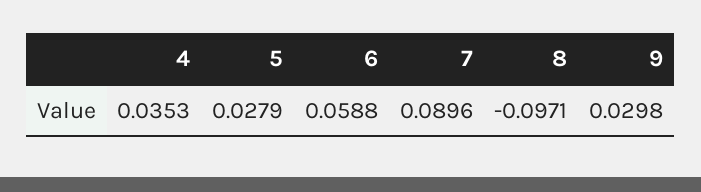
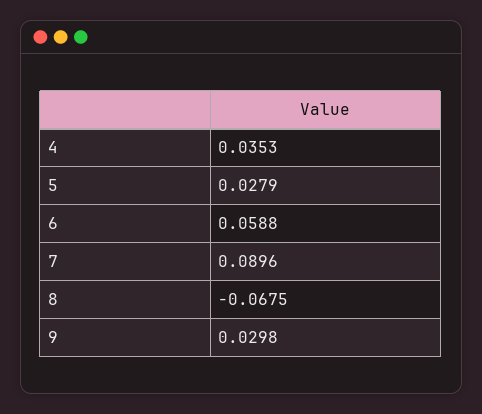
  {
    "4": 0.0353,
    "5": 0.0279,
    "6": 0.0588,
    "7": 0.0896,
-   "8": -0.0971,
+   "8": -0.0675,
    "9": 0.0298
  }

